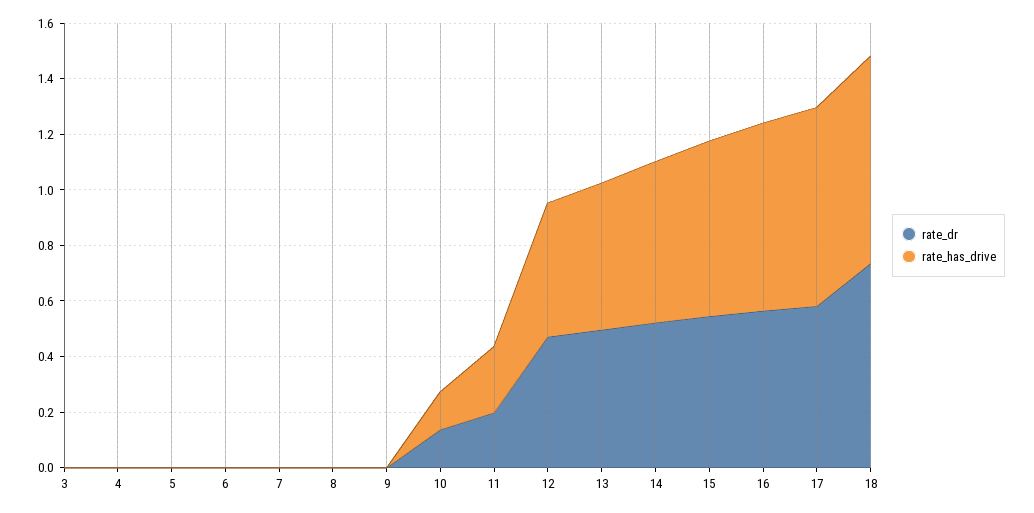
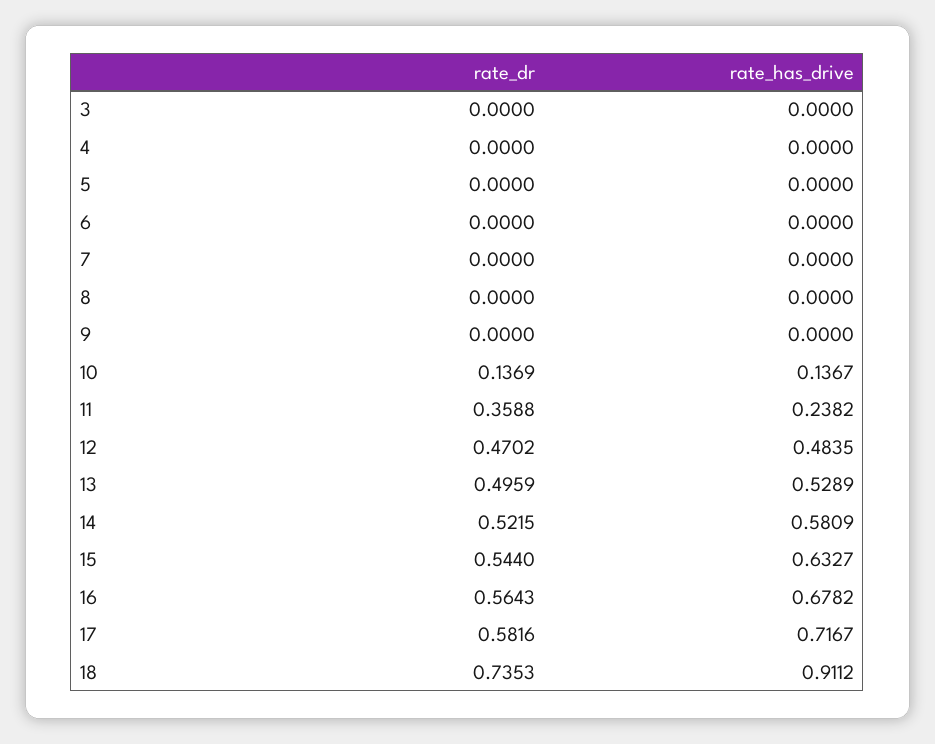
  {
    "rate_dr": {
      "3": 0,
      "4": 0,
      "5": 0,
      "6": 0,
      "7": 0,
      "8": 0,
      "9": 0,
      "10": 0.1369,
-     "11": 0.2,
+     "11": 0.3588,
      "12": 0.4702,
      "13": 0.4959,
      "14": 0.5215,
      "15": 0.544,
      "16": 0.5643,
      "17": 0.5816,
      "18": 0.7353
    },
    "rate_has_drive": {
      "3": 0,
      "4": 0,
      "5": 0,
      "6": 0,
      "7": 0,
      "8": 0,
      "9": 0,
      "10": 0.1367,
      "11": 0.2382,
      "12": 0.4835,
      "13": 0.5289,
      "14": 0.5809,
      "15": 0.6327,
      "16": 0.6782,
      "17": 0.7167,
-     "18": 0.75
+     "18": 0.9112
    }
  }

